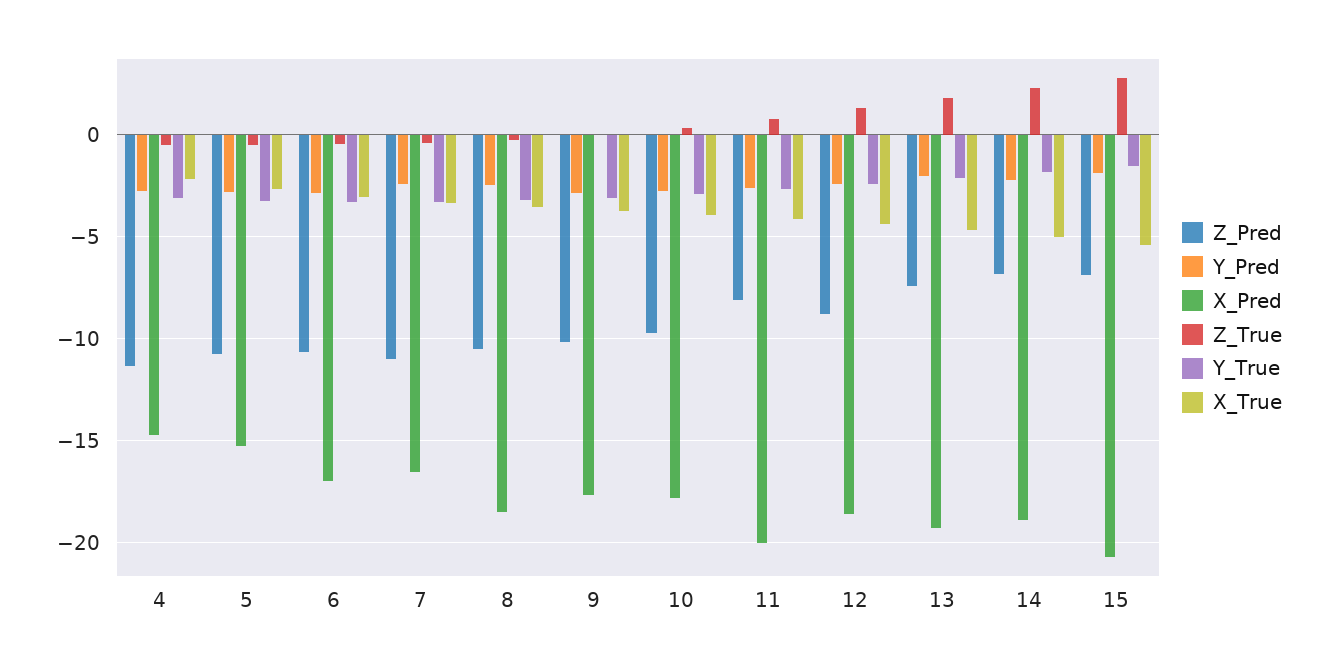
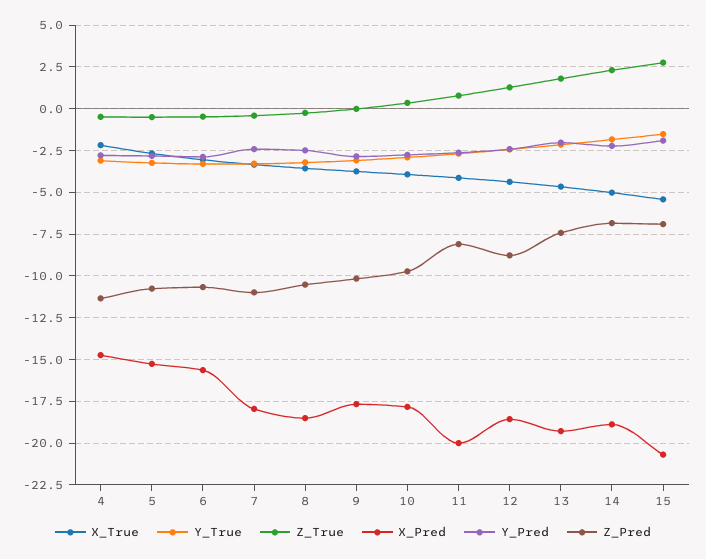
  {
    "Z_Pred": {
      "4": -11.5,
      "5": -11,
      "6": -10.5,
      "7": -11,
      "8": -10.5,
      "9": -10,
      "10": -9.5,
      "11": -8,
      "12": -9,
      "13": -7.5,
      "14": -7,
      "15": -7
    },
    "Y_Pred": {
      "4": -3,
      "5": -3,
      "6": -3,
      "7": -2.5,
      "8": -2.5,
      "9": -3,
      "10": -3,
      "11": -2.5,
      "12": -2.5,
      "13": -2,
      "14": -2,
      "15": -2
    },
    "X_Pred": {
      "4": -14.5,
      "5": -15.5,
-     "6": -17,
+     "6": -15.5,
-     "7": -16.5,
+     "7": -18,
      "8": -18.5,
      "9": -17.5,
      "10": -18,
      "11": -20,
      "12": -18.5,
      "13": -19.5,
      "14": -19,
      "15": -20.5
    },
    "Z_True": {
      "4": -0.5,
      "5": -0.5,
      "6": -0.5,
      "7": -0.5,
      "8": -0.5,
      "9": 0,
      "10": 0.5,
      "11": 1,
      "12": 1.5,
      "13": 2,
      "14": 2.5,
      "15": 3
    },
    "Y_True": {
      "4": -3,
      "5": -3,
      "6": -3.5,
      "7": -3.5,
      "8": -3,
      "9": -3,
      "10": -3,
      "11": -2.5,
      "12": -2.5,
      "13": -2,
      "14": -2,
      "15": -1.5
    },
    "X_True": {
      "4": -2,
      "5": -2.5,
      "6": -3,
      "7": -3.5,
      "8": -3.5,
      "9": -3.5,
      "10": -4,
      "11": -4,
      "12": -4.5,
      "13": -4.5,
      "14": -5,
      "15": -5.5
    }
  }

